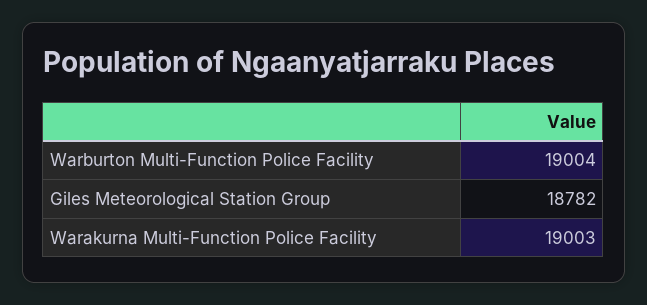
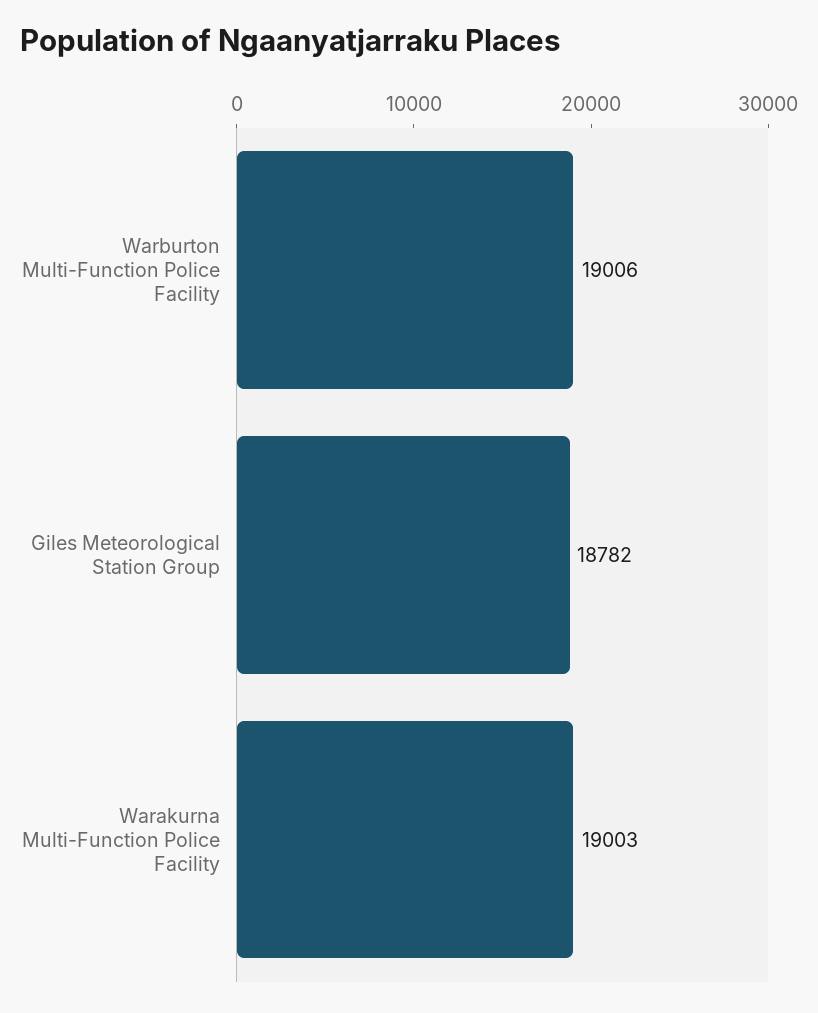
  {
-   "Warburton Multi-Function Police Facility": 19004,
+   "Warburton Multi-Function Police Facility": 19006,
    "Giles Meteorological Station Group": 18782,
    "Warakurna Multi-Function Police Facility": 19003
  }

